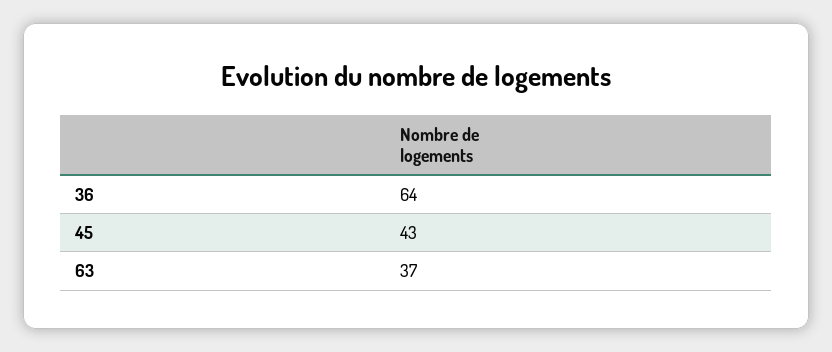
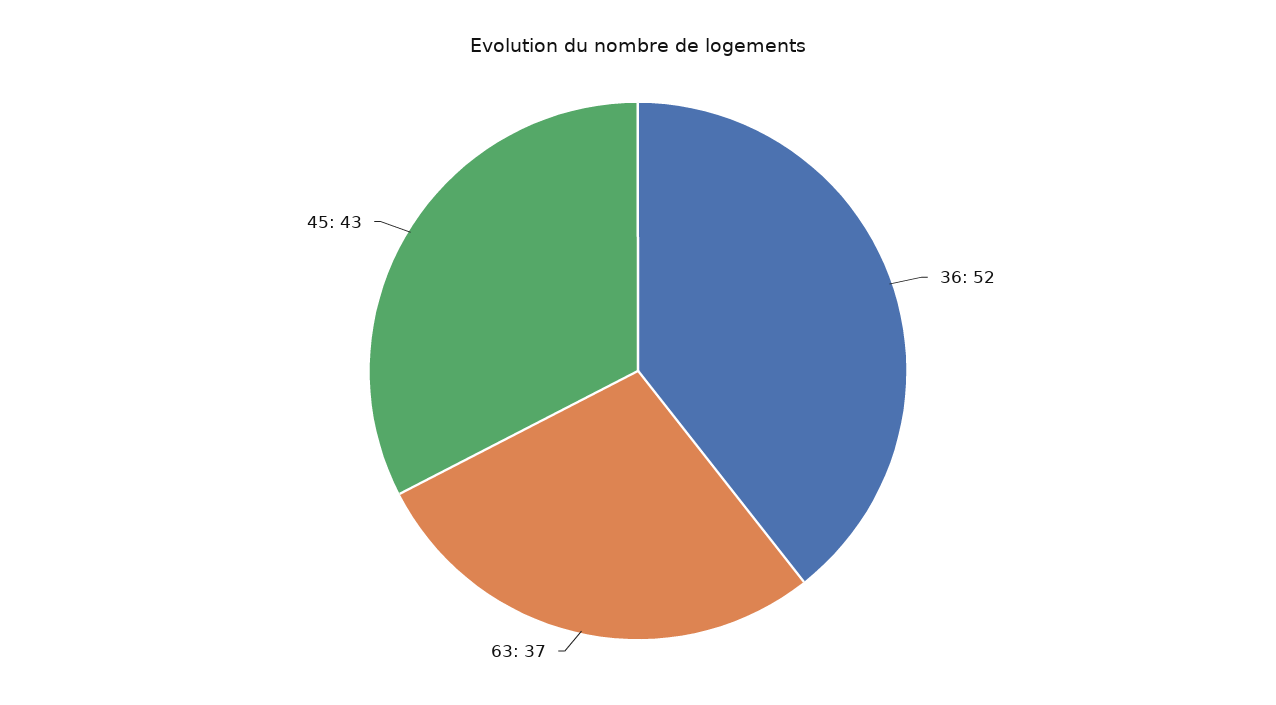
  {
-   "36": 64,
+   "36": 52,
    "45": 43,
    "63": 37
  }

